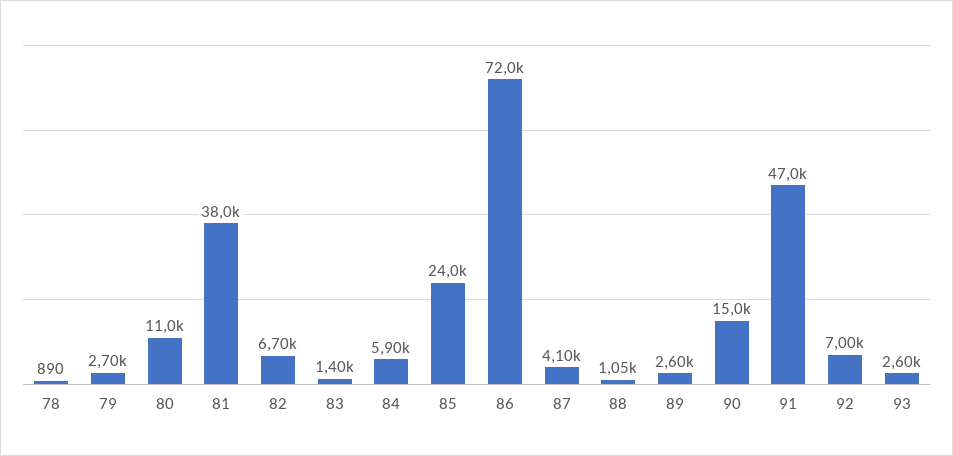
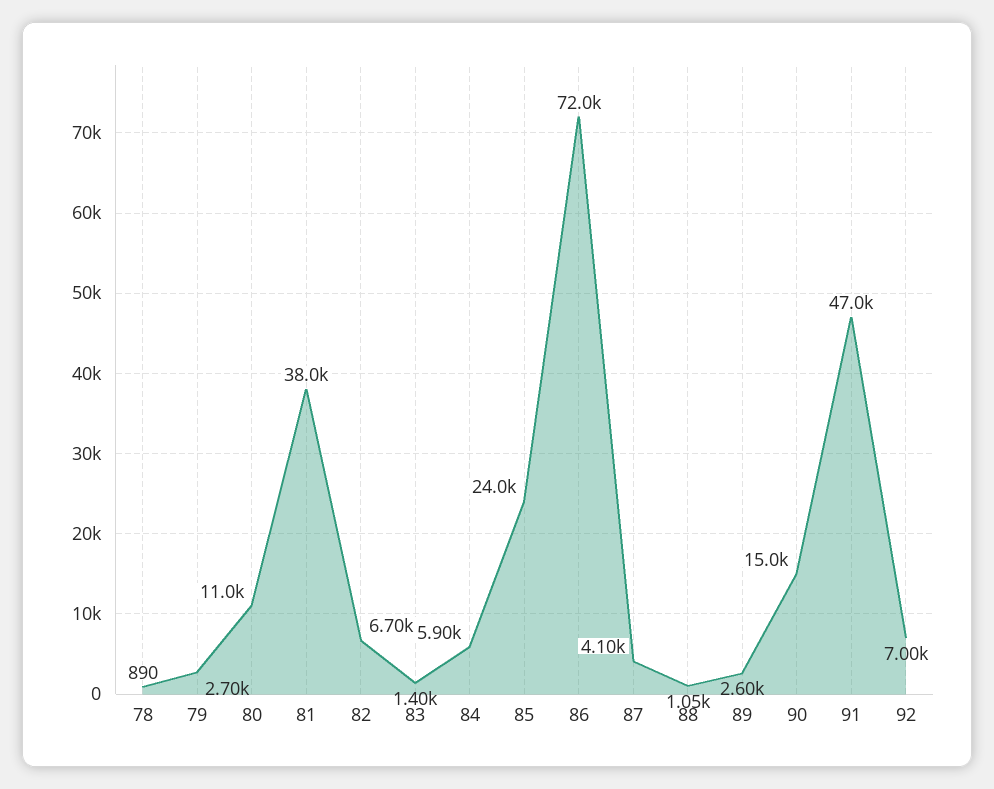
  {
    "78": 890,
    "79": 2700,
    "80": 11000,
    "81": 38000,
    "82": 6700,
    "83": 1400,
    "84": 5900,
    "85": 24000,
    "86": 72000,
    "87": 4100,
    "88": 1050,
    "89": 2600,
    "90": 15000,
    "91": 47000,
-   "92": 7000,
+   "92": 7000
-   "93": 2600
  }

